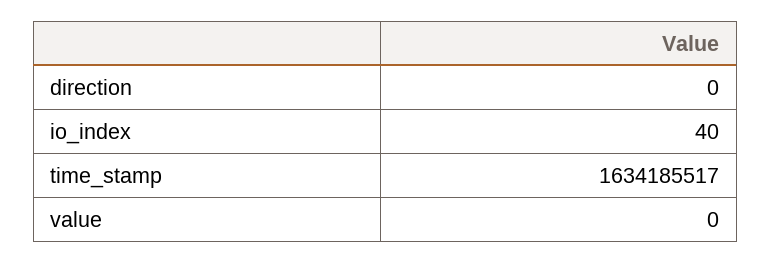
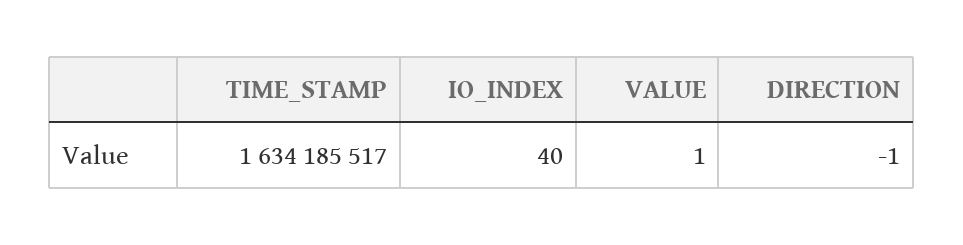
  {
-   "direction": 0,
+   "direction": -1,
    "io_index": 40,
    "time_stamp": 1634185517,
-   "value": 0
+   "value": 1
  }

